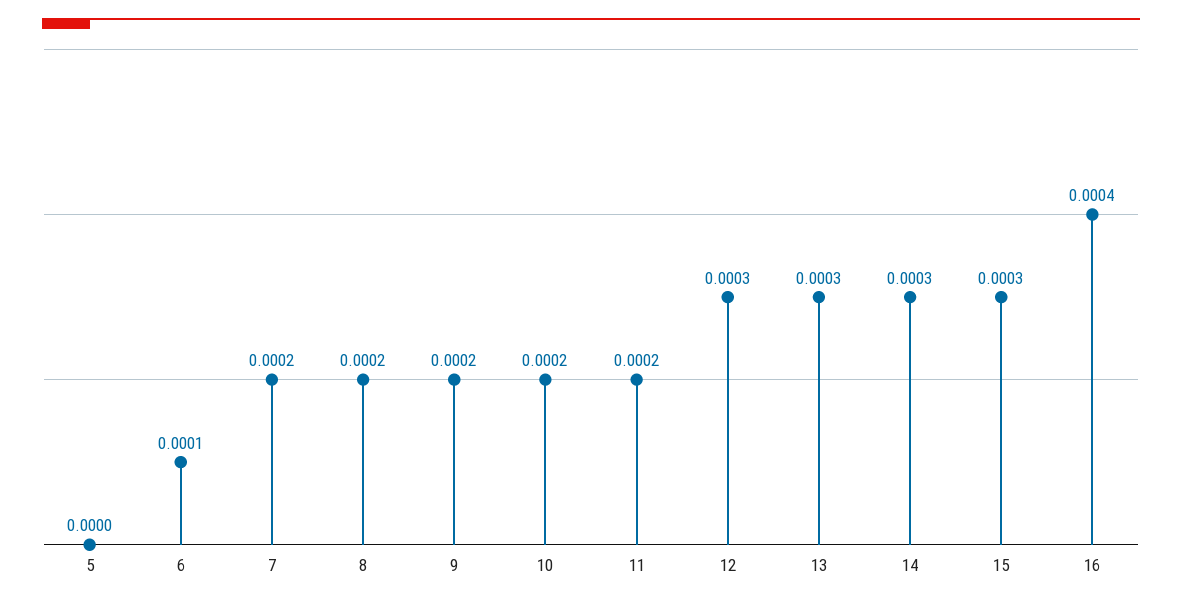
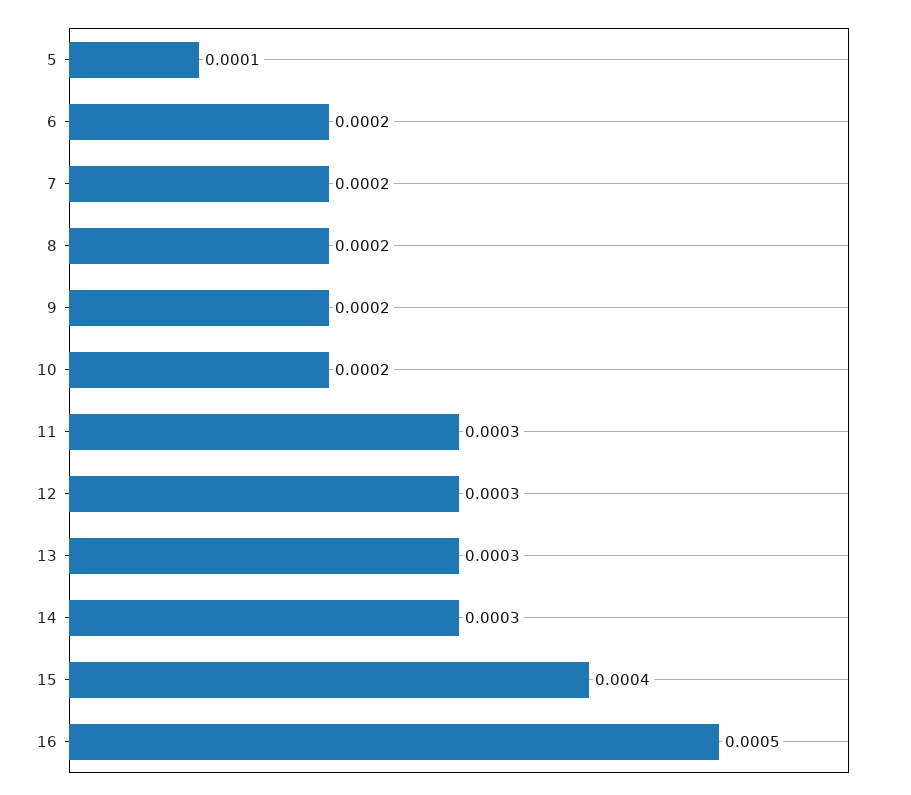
  {
-   "5": 0,
+   "5": 0.0001,
-   "6": 0.0001,
+   "6": 0.0002,
    "7": 0.0002,
    "8": 0.0002,
    "9": 0.0002,
    "10": 0.0002,
-   "11": 0.0002,
+   "11": 0.0003,
    "12": 0.0003,
    "13": 0.0003,
    "14": 0.0003,
-   "15": 0.0003,
+   "15": 0.0004,
-   "16": 0.0004
+   "16": 0.0005
  }

